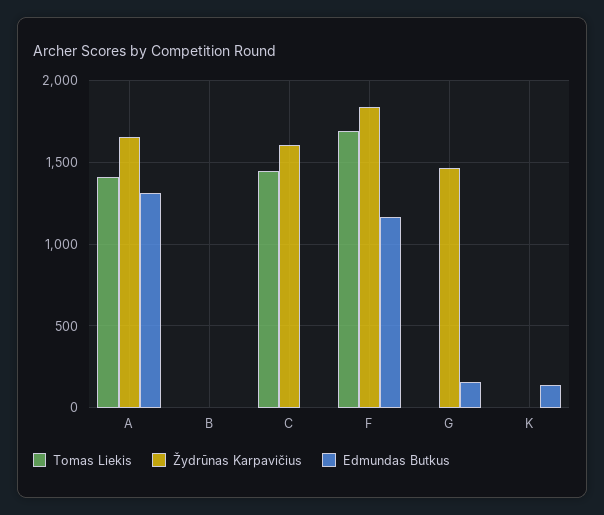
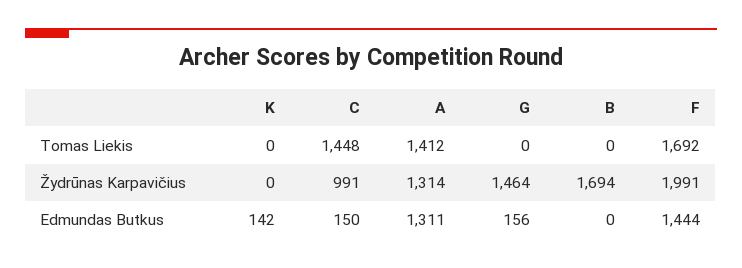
  {
    "Tomas Liekis": {
      "A": 1412,
      "B": 0,
      "C": 1448,
      "F": 1692,
      "G": 0,
      "K": 0
    },
    "Žydrūnas Karpavičius": {
-     "A": 1650,
+     "A": 1314,
-     "B": 0,
+     "B": 1694,
-     "C": 1600,
+     "C": 991,
-     "F": 1850,
+     "F": 1991,
      "G": 1464,
      "K": 0
    },
    "Edmundas Butkus": {
      "A": 1311,
      "B": 0,
-     "C": 0,
+     "C": 150,
-     "F": 1150,
+     "F": 1444,
      "G": 156,
      "K": 142
    }
  }

